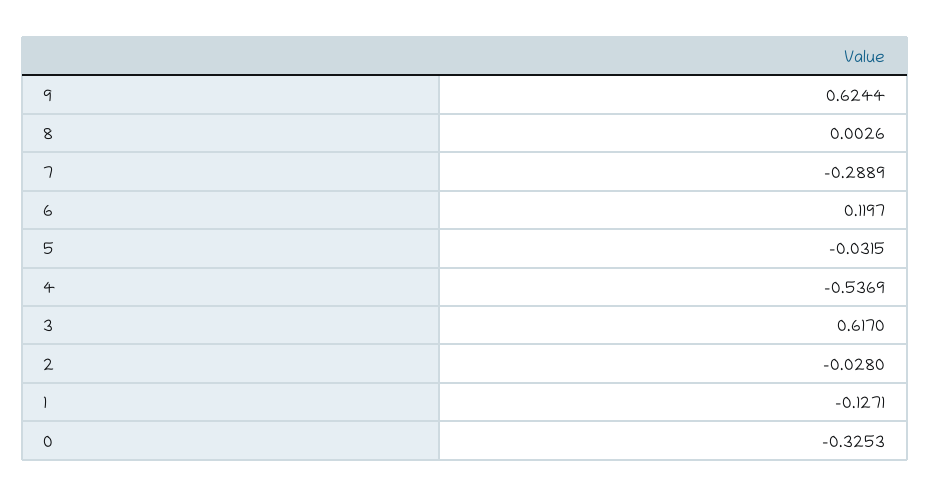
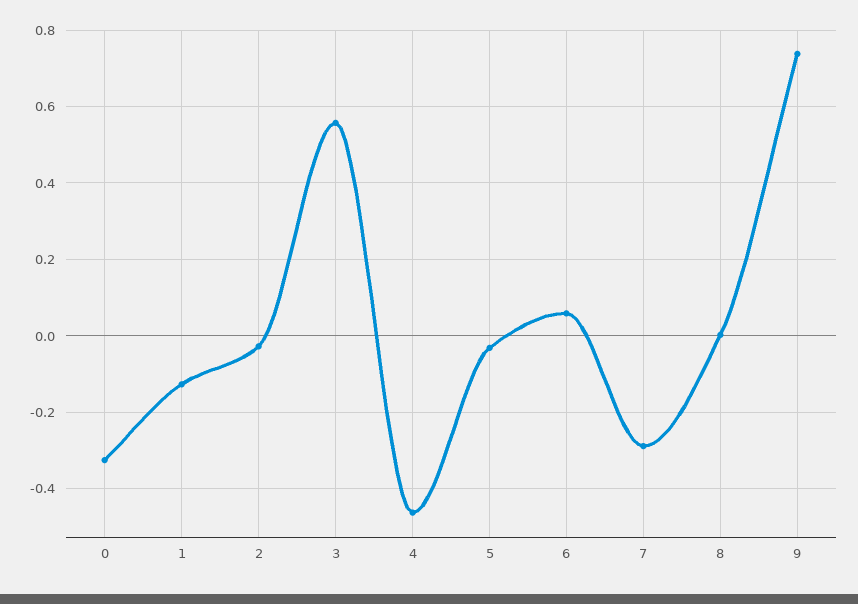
  {
-   "9": 0.6244,
+   "9": 0.74,
    "8": 0.0026,
    "7": -0.2889,
-   "6": 0.1197,
+   "6": 0.06,
    "5": -0.0315,
-   "4": -0.5369,
+   "4": -0.46,
-   "3": 0.617,
+   "3": 0.56,
    "2": -0.028,
    "1": -0.1271,
    "0": -0.3253
  }

